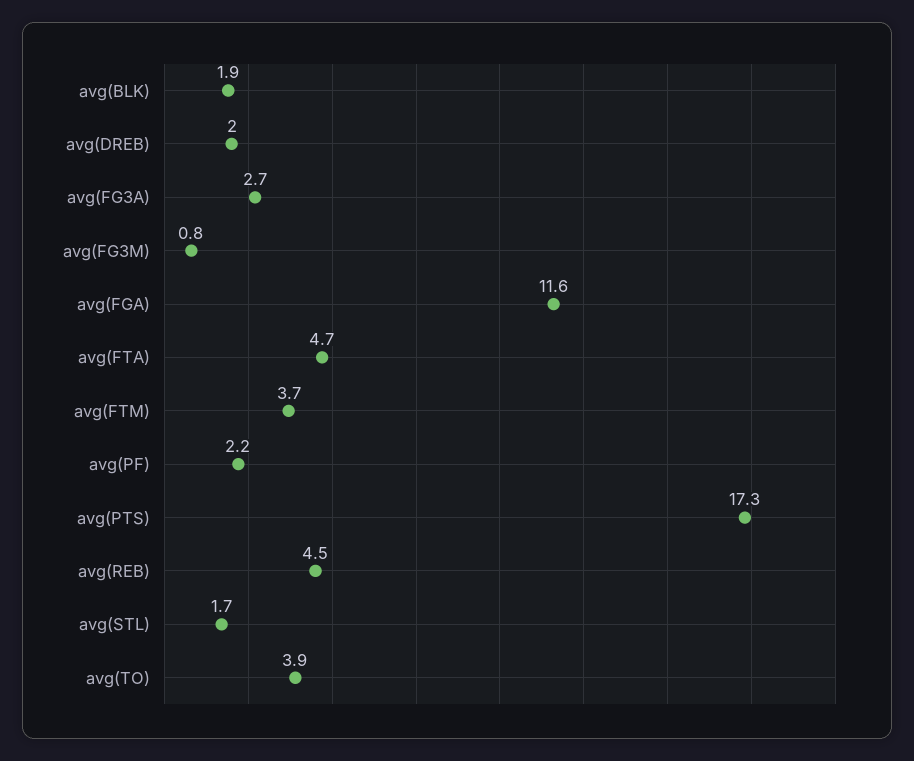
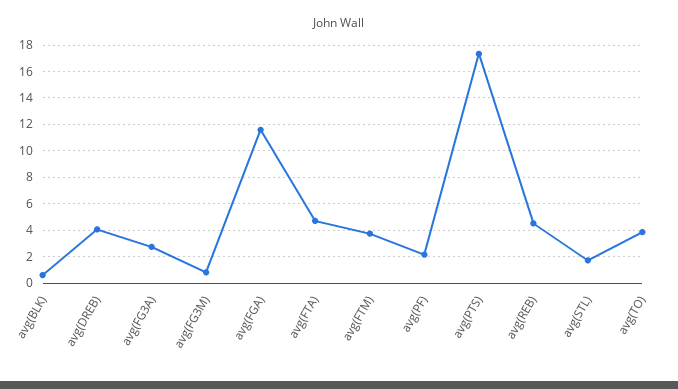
  {
-   "avg(BLK)": 1.9,
+   "avg(BLK)": 0.5,
-   "avg(DREB)": 2,
+   "avg(DREB)": 4,
    "avg(FG3A)": 2.7,
    "avg(FG3M)": 0.8,
    "avg(FGA)": 11.6,
    "avg(FTA)": 4.7,
    "avg(FTM)": 3.7,
    "avg(PF)": 2.2,
    "avg(PTS)": 17.3,
    "avg(REB)": 4.5,
    "avg(STL)": 1.7,
    "avg(TO)": 3.9
  }

